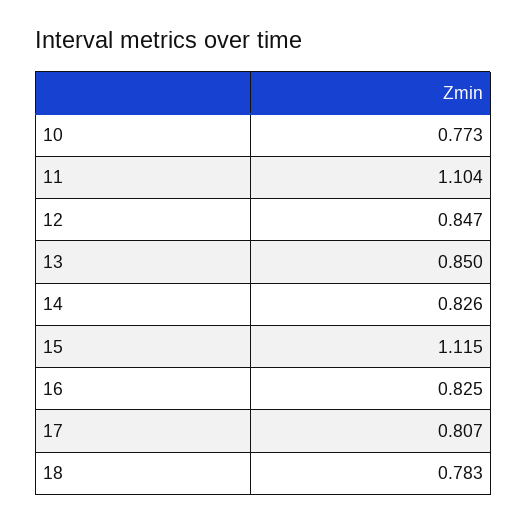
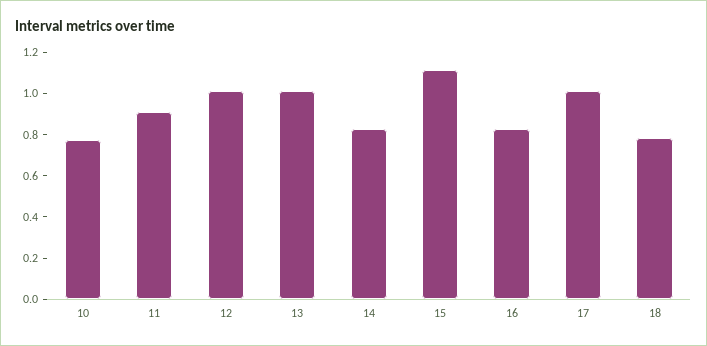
  {
    "10": 0.773,
-   "11": 1.104,
+   "11": 0.9,
-   "12": 0.847,
+   "12": 1,
-   "13": 0.85,
+   "13": 1,
    "14": 0.826,
    "15": 1.115,
    "16": 0.825,
-   "17": 0.807,
+   "17": 1,
    "18": 0.783
  }

